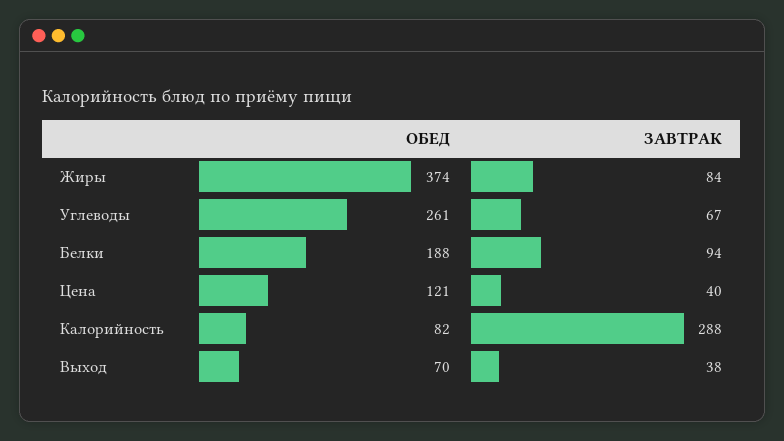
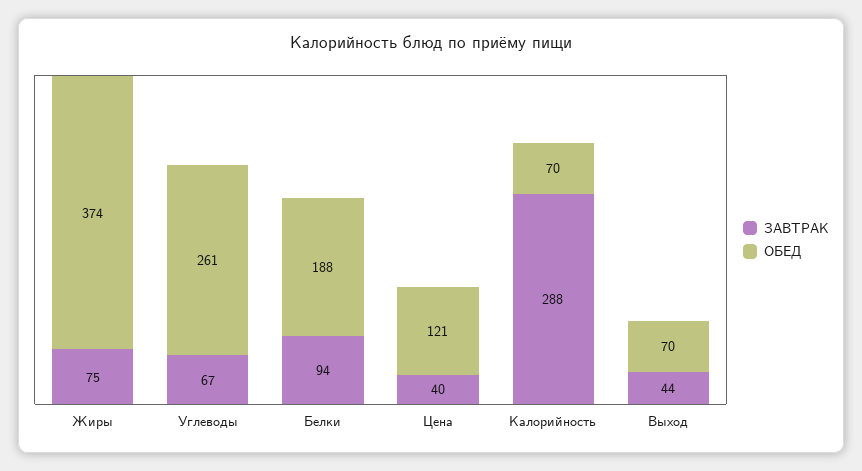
  {
    "ОБЕД": {
      "Жиры": 374,
      "Углеводы": 261,
      "Белки": 188,
      "Цена": 121,
-     "Калорийность": 82,
+     "Калорийность": 70,
      "Выход": 70
    },
    "ЗАВТРАК": {
-     "Жиры": 84,
+     "Жиры": 75,
      "Углеводы": 67,
      "Белки": 94,
      "Цена": 40,
      "Калорийность": 288,
-     "Выход": 38
+     "Выход": 44
    }
  }

